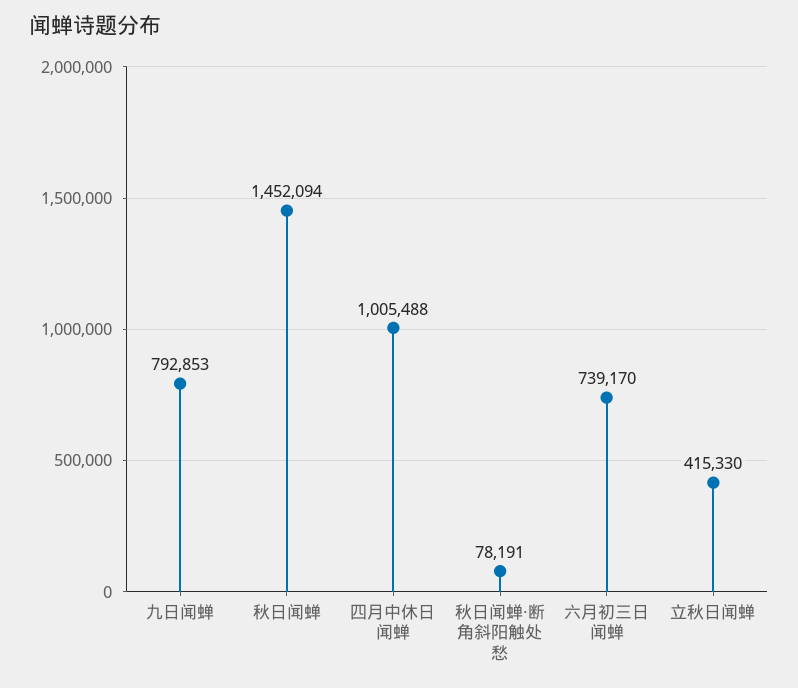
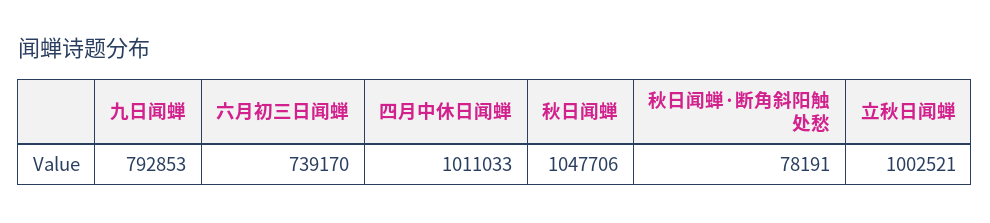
  {
    "九日闻蝉": 792853,
-   "秋日闻蝉": 1452094,
+   "秋日闻蝉": 1047706,
-   "四月中休日闻蝉": 1005488,
+   "四月中休日闻蝉": 1011033,
    "秋日闻蝉·断角斜阳触处愁": 78191,
    "六月初三日闻蝉": 739170,
-   "立秋日闻蝉": 415330
+   "立秋日闻蝉": 1002521
  }

